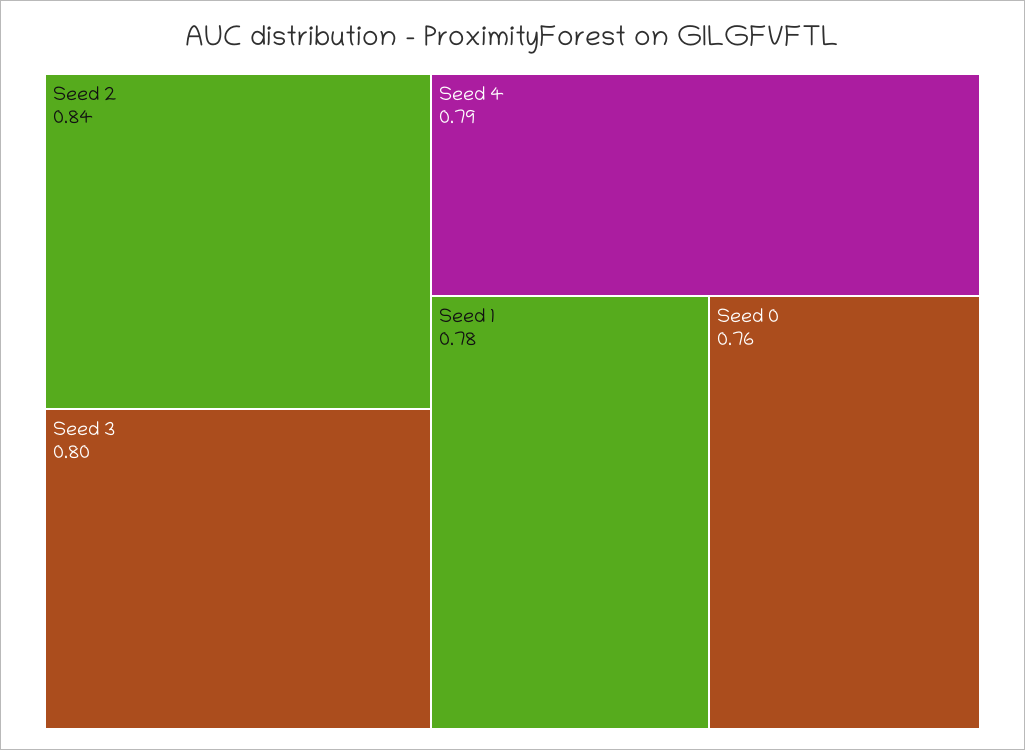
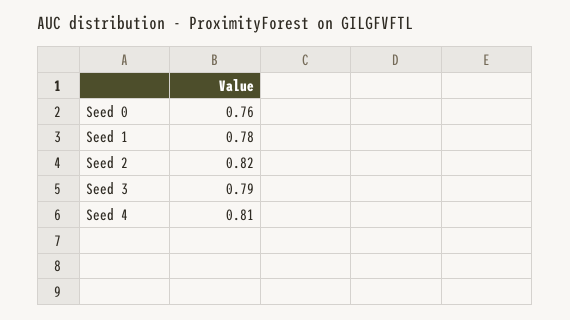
  {
-   "Seed 2": 0.84,
+   "Seed 2": 0.82,
-   "Seed 3": 0.8,
+   "Seed 3": 0.79,
-   "Seed 4": 0.79,
+   "Seed 4": 0.81,
    "Seed 1": 0.78,
    "Seed 0": 0.76
  }

